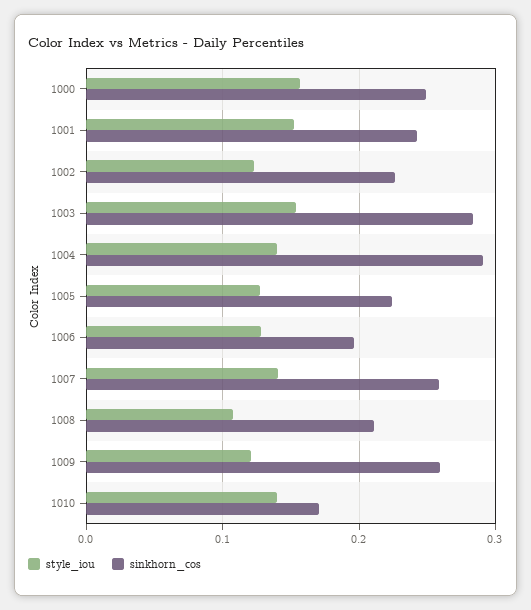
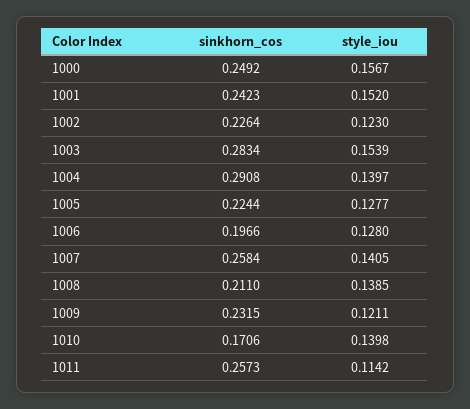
  {
    "style_iou": {
      "1000": 0.1567,
      "1001": 0.152,
      "1002": 0.123,
      "1003": 0.1539,
      "1004": 0.1397,
      "1005": 0.1277,
      "1006": 0.128,
      "1007": 0.1405,
-     "1008": 0.11,
+     "1008": 0.1385,
      "1009": 0.1211,
-     "1010": 0.1398
+     "1010": 0.1398,
+     "1011": 0.1142
    },
    "sinkhorn_cos": {
      "1000": 0.2492,
      "1001": 0.2423,
      "1002": 0.2264,
      "1003": 0.2834,
      "1004": 0.2908,
      "1005": 0.2244,
      "1006": 0.1966,
      "1007": 0.2584,
      "1008": 0.211,
-     "1009": 0.26,
+     "1009": 0.2315,
-     "1010": 0.1706
+     "1010": 0.1706,
+     "1011": 0.2573
    }
  }

